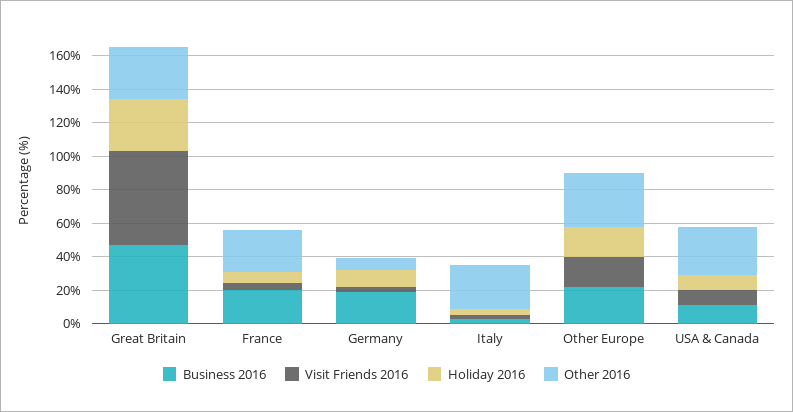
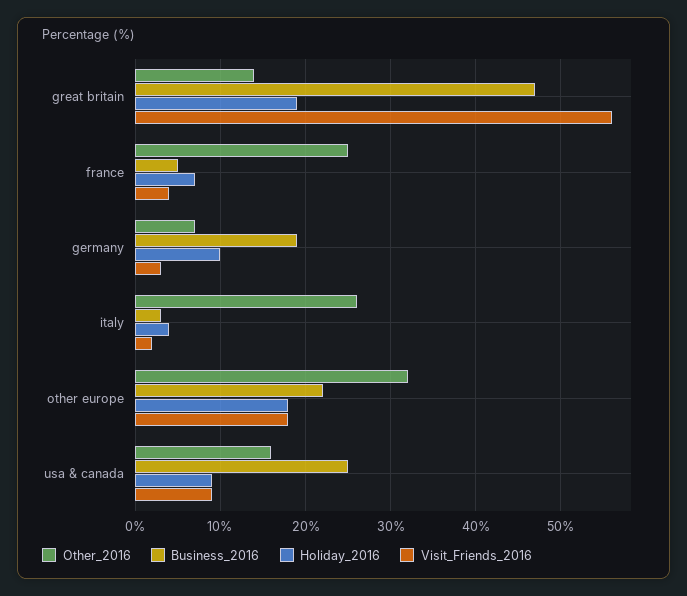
  {
    "Business 2016": {
      "Great Britain": 47,
-     "France": 20,
+     "France": 5,
      "Germany": 19,
      "Italy": 3,
      "Other Europe": 22,
-     "USA & Canada": 10
+     "USA & Canada": 25
    },
    "Visit Friends 2016": {
      "Great Britain": 56,
      "France": 4,
      "Germany": 3,
      "Italy": 2,
      "Other Europe": 18,
      "USA & Canada": 9
    },
    "Holiday 2016": {
-     "Great Britain": 30,
+     "Great Britain": 19,
      "France": 7,
      "Germany": 10,
      "Italy": 4,
      "Other Europe": 18,
      "USA & Canada": 9
    },
    "Other 2016": {
-     "Great Britain": 30,
+     "Great Britain": 14,
      "France": 25,
      "Germany": 7,
      "Italy": 26,
      "Other Europe": 32,
-     "USA & Canada": 30
+     "USA & Canada": 16
    }
  }

